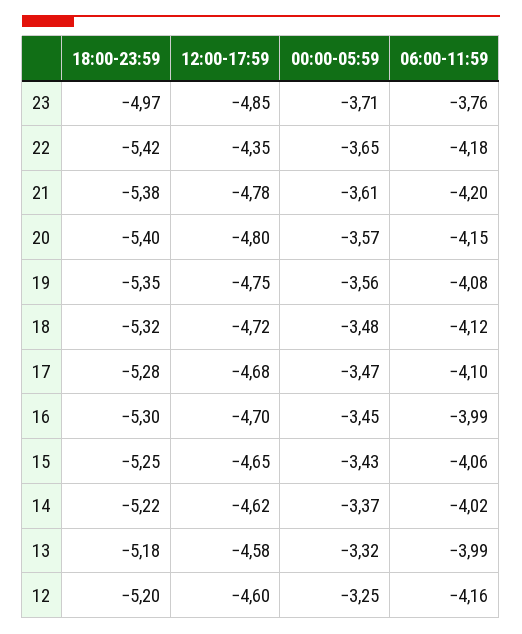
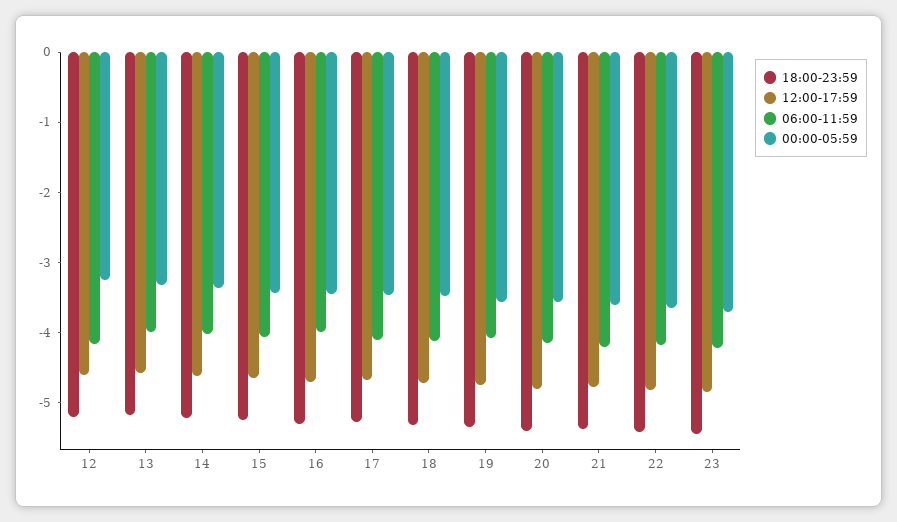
  {
    "18:00-23:59": {
-     "23": -4.97,
+     "23": -5.4,
      "22": -5.42,
      "21": -5.38,
      "20": -5.4,
      "19": -5.35,
      "18": -5.32,
      "17": -5.28,
      "16": -5.3,
      "15": -5.25,
      "14": -5.22,
      "13": -5.18,
      "12": -5.2
    },
    "12:00-17:59": {
      "23": -4.85,
-     "22": -4.35,
+     "22": -4.8,
      "21": -4.78,
      "20": -4.8,
      "19": -4.75,
      "18": -4.72,
      "17": -4.68,
      "16": -4.7,
      "15": -4.65,
      "14": -4.62,
      "13": -4.58,
      "12": -4.6
    },
    "00:00-05:59": {
      "23": -3.71,
      "22": -3.65,
      "21": -3.61,
      "20": -3.57,
      "19": -3.56,
      "18": -3.48,
      "17": -3.47,
      "16": -3.45,
      "15": -3.43,
      "14": -3.37,
      "13": -3.32,
      "12": -3.25
    },
    "06:00-11:59": {
-     "23": -3.76,
+     "23": -4.2,
      "22": -4.18,
      "21": -4.2,
      "20": -4.15,
      "19": -4.08,
      "18": -4.12,
      "17": -4.1,
      "16": -3.99,
      "15": -4.06,
      "14": -4.02,
      "13": -3.99,
      "12": -4.16
    }
  }

